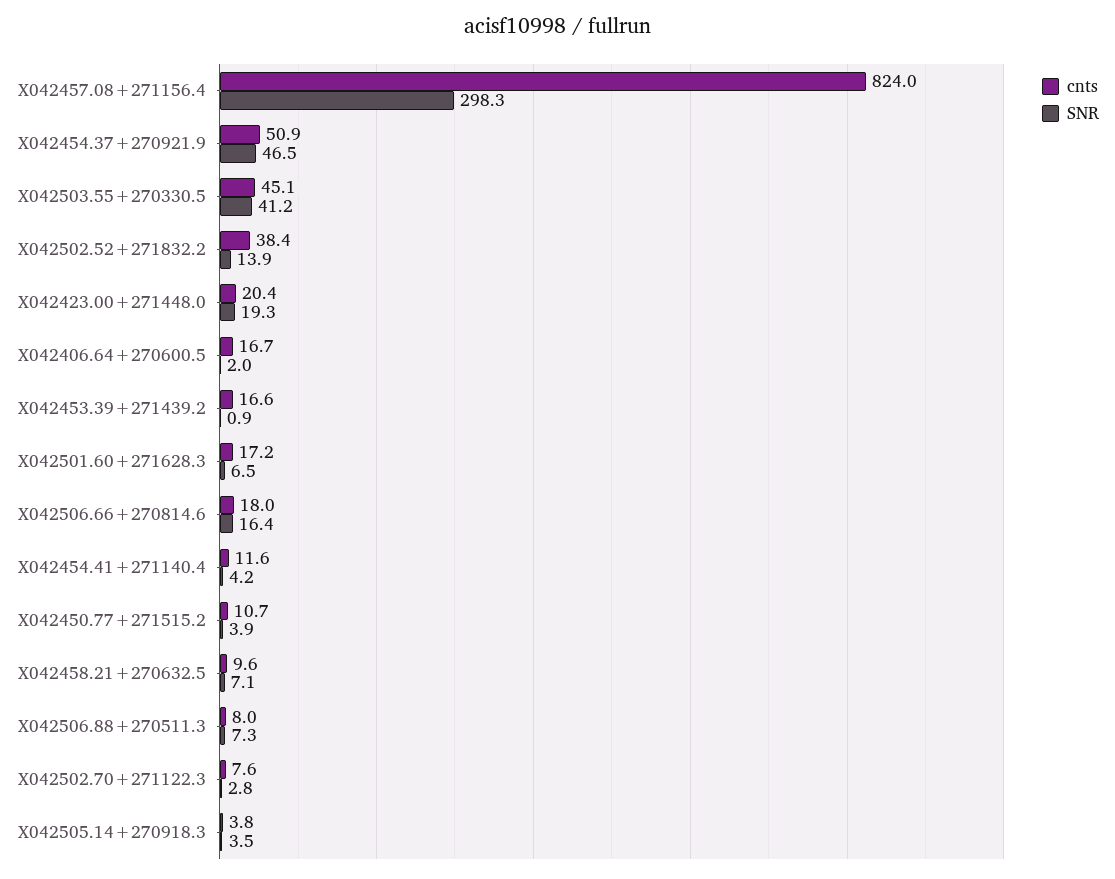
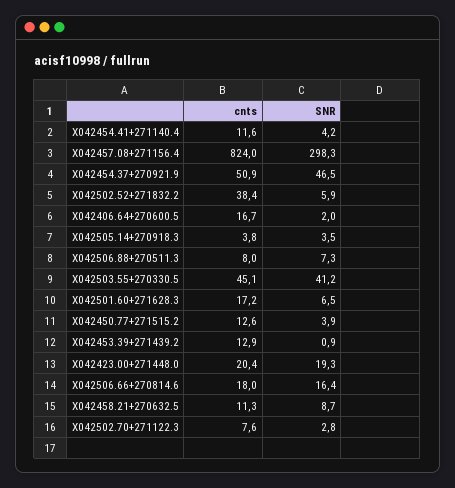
  {
    "cnts": {
      "X042457.08+271156.4": 824,
      "X042454.37+270921.9": 50.9,
      "X042503.55+270330.5": 45.1,
      "X042502.52+271832.2": 38.4,
      "X042423.00+271448.0": 20.4,
      "X042406.64+270600.5": 16.7,
-     "X042453.39+271439.2": 16.6,
+     "X042453.39+271439.2": 12.9,
      "X042501.60+271628.3": 17.2,
      "X042506.66+270814.6": 18,
      "X042454.41+271140.4": 11.6,
-     "X042450.77+271515.2": 10.7,
+     "X042450.77+271515.2": 12.6,
-     "X042458.21+270632.5": 9.6,
+     "X042458.21+270632.5": 11.3,
      "X042506.88+270511.3": 8,
      "X042502.70+271122.3": 7.6,
      "X042505.14+270918.3": 3.8
    },
    "SNR": {
      "X042457.08+271156.4": 298.3,
      "X042454.37+270921.9": 46.5,
      "X042503.55+270330.5": 41.2,
-     "X042502.52+271832.2": 13.9,
+     "X042502.52+271832.2": 5.9,
      "X042423.00+271448.0": 19.3,
      "X042406.64+270600.5": 2,
      "X042453.39+271439.2": 0.9,
      "X042501.60+271628.3": 6.5,
      "X042506.66+270814.6": 16.4,
      "X042454.41+271140.4": 4.2,
      "X042450.77+271515.2": 3.9,
-     "X042458.21+270632.5": 7.1,
+     "X042458.21+270632.5": 8.7,
      "X042506.88+270511.3": 7.3,
      "X042502.70+271122.3": 2.8,
      "X042505.14+270918.3": 3.5
    }
  }

